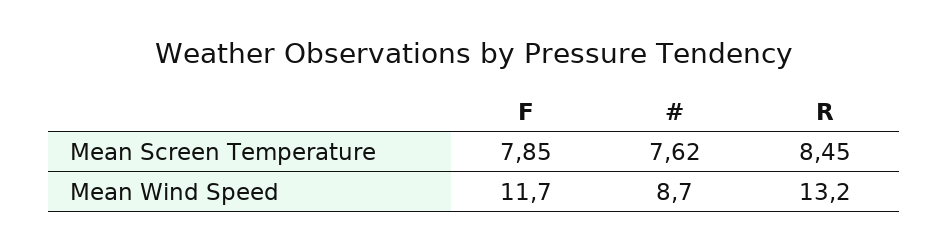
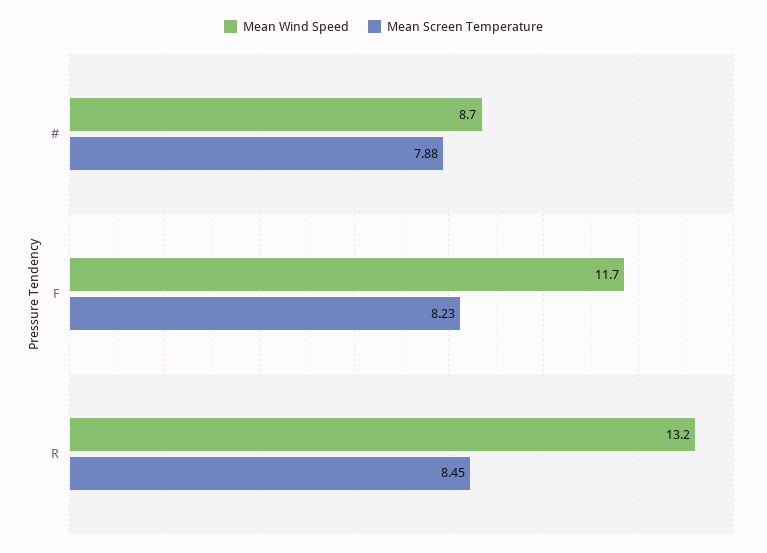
  {
    "Mean Screen Temperature": {
-     "F": 7.85,
+     "F": 8.23,
-     "#": 7.62,
+     "#": 7.88,
      "R": 8.45
    },
    "Mean Wind Speed": {
      "F": 11.7,
      "#": 8.7,
      "R": 13.2
    }
  }

